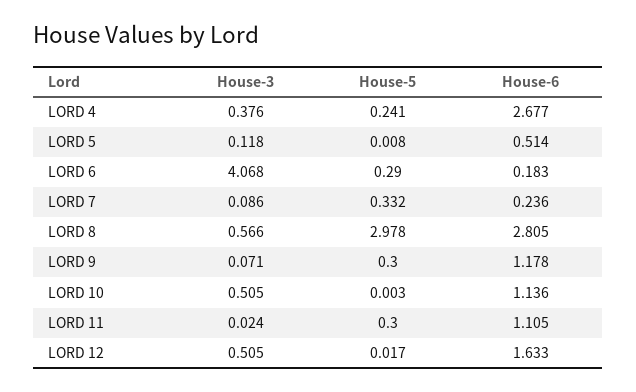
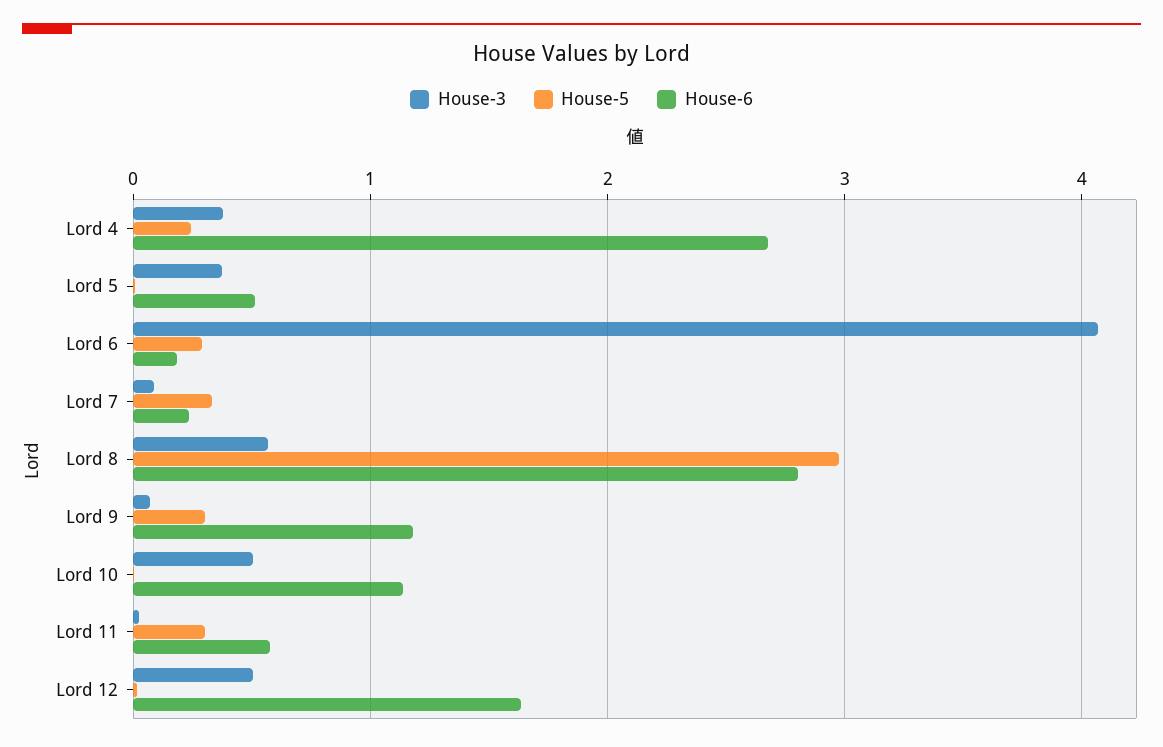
  {
    "House-3": {
      "LORD 4": 0.376,
-     "LORD 5": 0.118,
+     "LORD 5": 0.4,
      "LORD 6": 4.068,
      "LORD 7": 0.086,
      "LORD 8": 0.566,
      "LORD 9": 0.071,
      "LORD 10": 0.505,
      "LORD 11": 0.024,
      "LORD 12": 0.505
    },
    "House-5": {
      "LORD 4": 0.241,
      "LORD 5": 0.008,
      "LORD 6": 0.29,
      "LORD 7": 0.332,
      "LORD 8": 2.978,
      "LORD 9": 0.3,
      "LORD 10": 0.003,
      "LORD 11": 0.3,
      "LORD 12": 0.017
    },
    "House-6": {
      "LORD 4": 2.677,
      "LORD 5": 0.514,
      "LORD 6": 0.183,
      "LORD 7": 0.236,
      "LORD 8": 2.805,
      "LORD 9": 1.178,
      "LORD 10": 1.136,
-     "LORD 11": 1.105,
+     "LORD 11": 0.6,
      "LORD 12": 1.633
    }
  }

